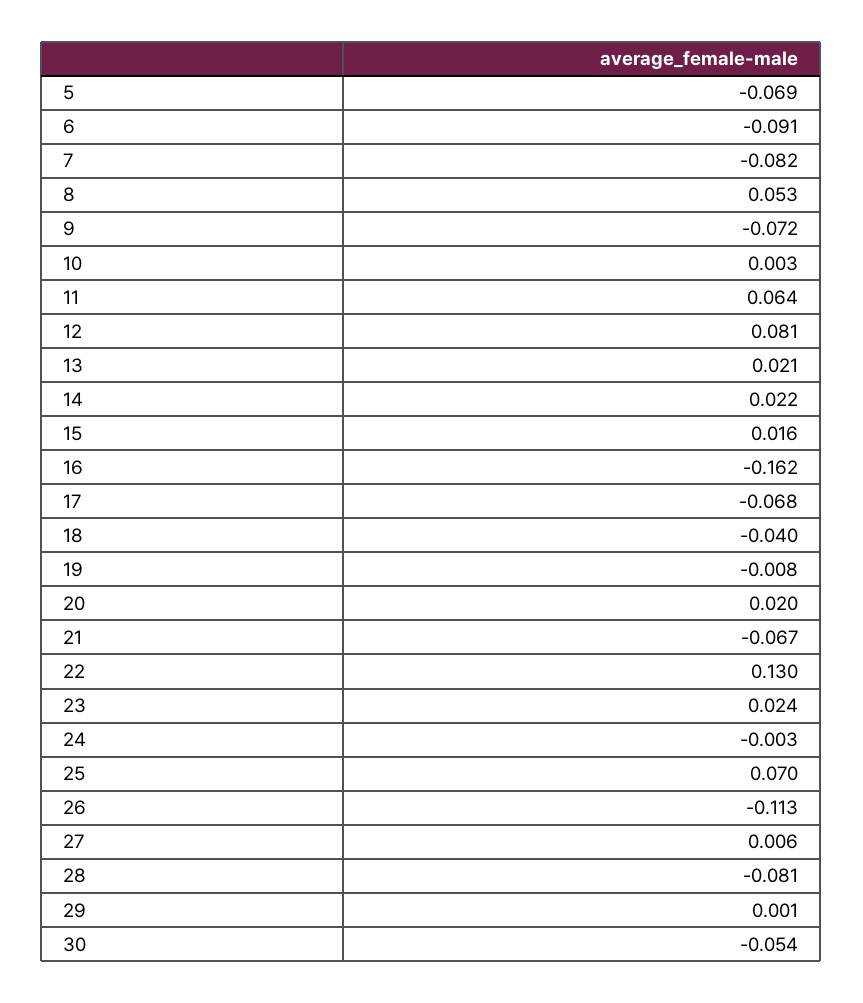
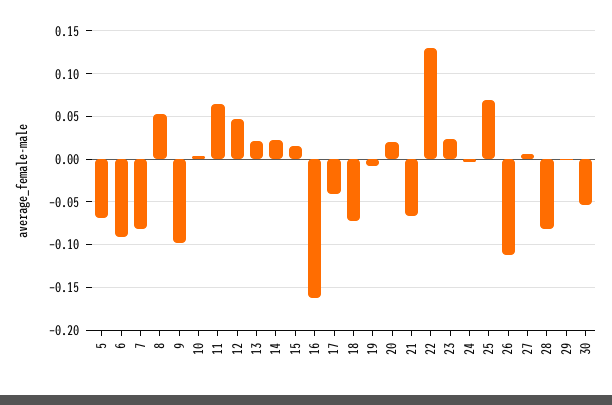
  {
    "5": -0.069,
    "6": -0.091,
    "7": -0.082,
    "8": 0.053,
-   "9": -0.072,
+   "9": -0.1,
    "10": 0.003,
    "11": 0.064,
-   "12": 0.081,
+   "12": 0.05,
    "13": 0.021,
    "14": 0.022,
    "15": 0.016,
    "16": -0.162,
-   "17": -0.068,
+   "17": -0.04,
-   "18": -0.04,
+   "18": -0.07,
    "19": -0.008,
    "20": 0.02,
    "21": -0.067,
    "22": 0.13,
    "23": 0.024,
    "24": -0.003,
    "25": 0.07,
    "26": -0.113,
    "27": 0.006,
    "28": -0.081,
    "29": 0.001,
    "30": -0.054
  }

